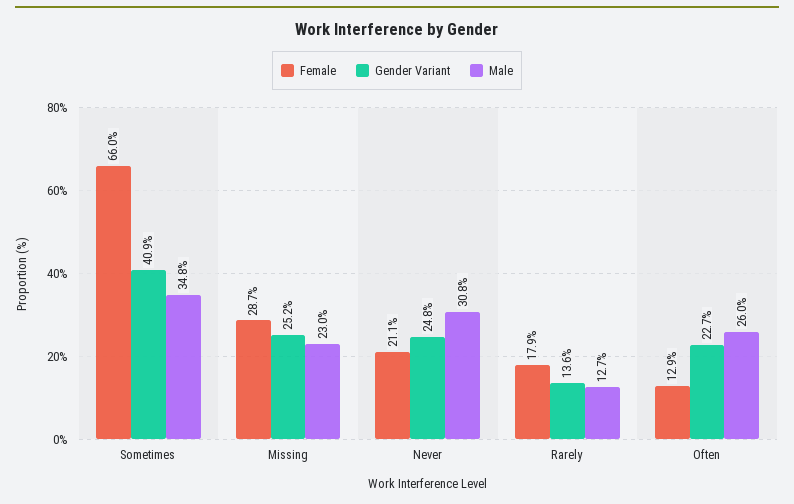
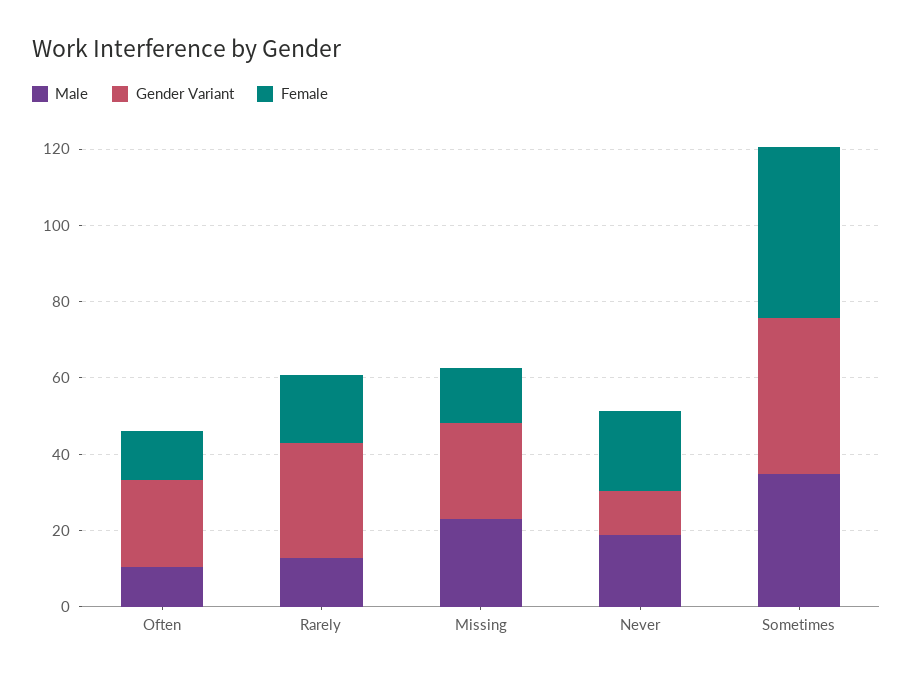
  {
    "Female": {
-     "Sometimes": 66,
+     "Sometimes": 45,
-     "Missing": 28.7,
+     "Missing": 15,
      "Never": 21.1,
      "Rarely": 17.9,
      "Often": 12.9
    },
    "Gender Variant": {
      "Sometimes": 40.9,
      "Missing": 25.2,
-     "Never": 24.8,
+     "Never": 10,
-     "Rarely": 13.6,
+     "Rarely": 30,
      "Often": 22.7
    },
    "Male": {
      "Sometimes": 34.8,
      "Missing": 23,
-     "Never": 30.8,
+     "Never": 20,
      "Rarely": 12.7,
-     "Often": 26
+     "Often": 10
    }
  }

